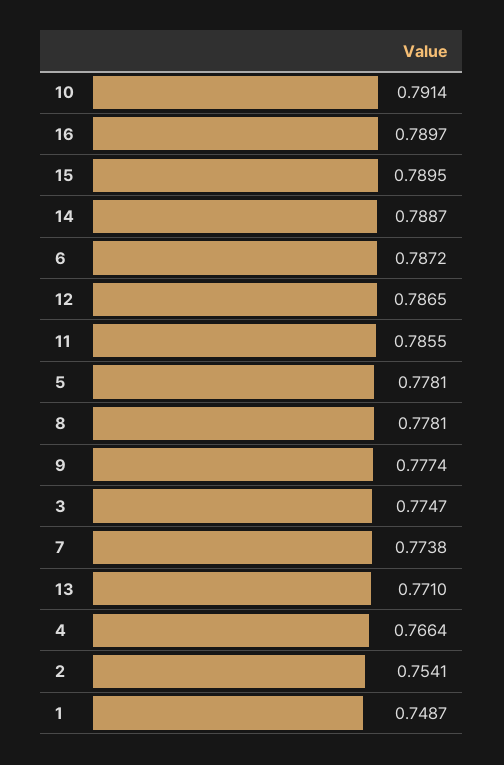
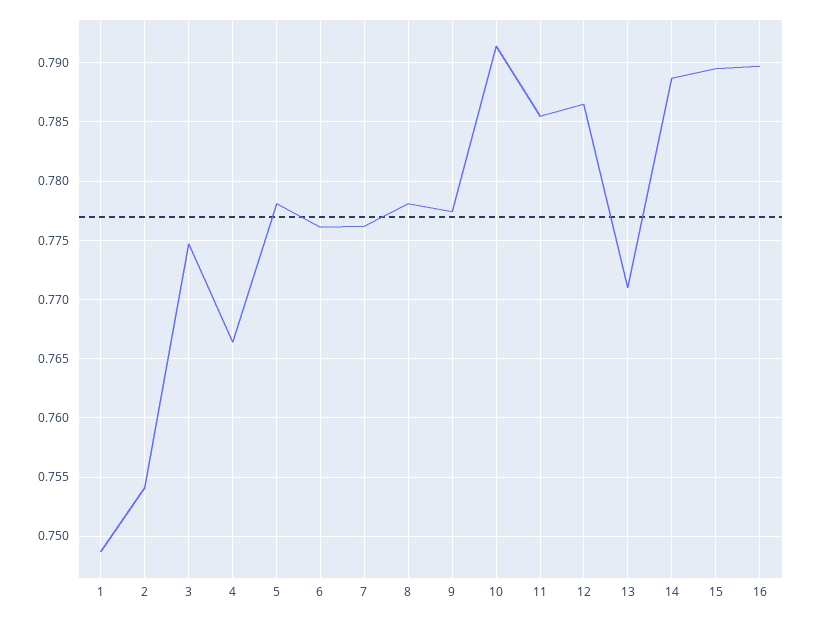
  {
    "10": 0.7914,
    "16": 0.7897,
    "15": 0.7895,
    "14": 0.7887,
-   "6": 0.7872,
+   "6": 0.776,
    "12": 0.7865,
    "11": 0.7855,
    "5": 0.7781,
    "8": 0.7781,
    "9": 0.7774,
    "3": 0.7747,
-   "7": 0.7738,
+   "7": 0.776,
    "13": 0.771,
    "4": 0.7664,
    "2": 0.7541,
    "1": 0.7487
  }

